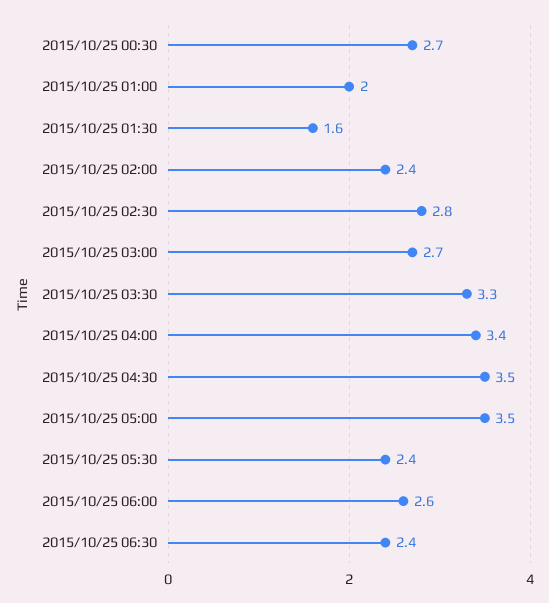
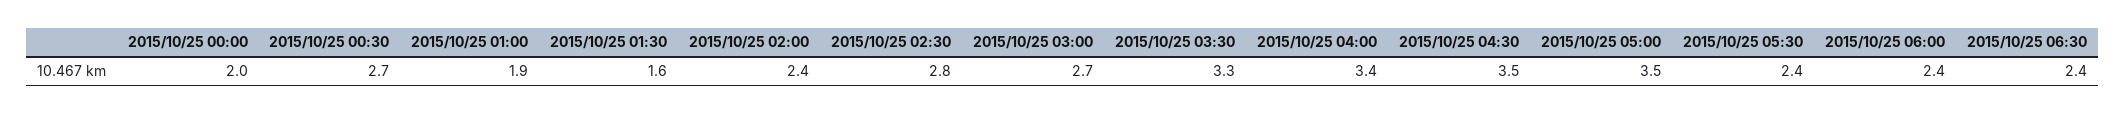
  {
    "2015/10/25 00:30": 2.7,
-   "2015/10/25 01:00": 2,
+   "2015/10/25 01:00": 1.9,
    "2015/10/25 01:30": 1.6,
    "2015/10/25 02:00": 2.4,
    "2015/10/25 02:30": 2.8,
    "2015/10/25 03:00": 2.7,
    "2015/10/25 03:30": 3.3,
    "2015/10/25 04:00": 3.4,
    "2015/10/25 04:30": 3.5,
    "2015/10/25 05:00": 3.5,
    "2015/10/25 05:30": 2.4,
-   "2015/10/25 06:00": 2.6,
+   "2015/10/25 06:00": 2.4,
-   "2015/10/25 06:30": 2.4
+   "2015/10/25 06:30": 2.4,
+   "2015/10/25 00:00": 2
  }

